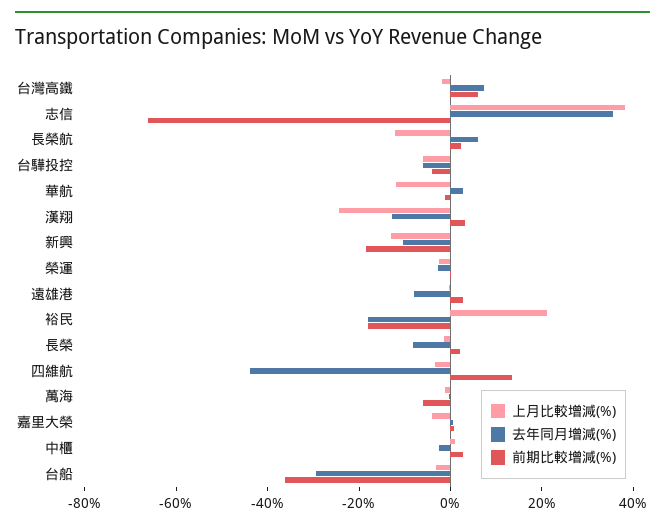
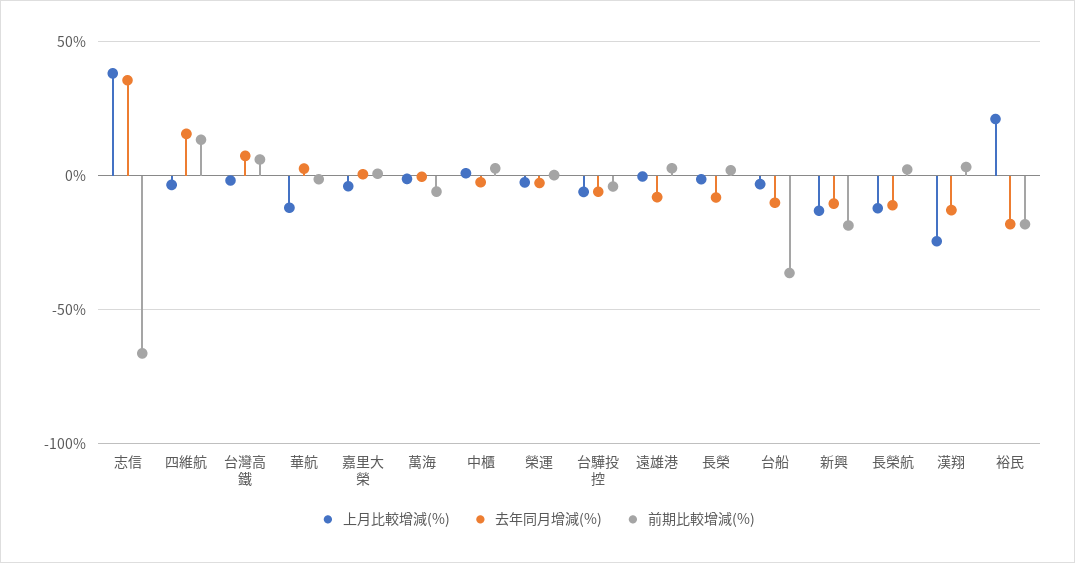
  {
    "上月比較增減(%)": {
      "台灣高鐵": 0,
      "志信": 40,
      "長榮航": -10,
      "台驊投控": -5,
      "華航": -10,
      "漢翔": -25,
      "新興": -15,
      "榮運": -5,
      "遠雄港": 0,
      "裕民": 20,
      "長榮": 0,
      "四維航": -5,
      "萬海": 0,
      "嘉里大榮": -5,
      "中櫃": 0,
      "台船": -5
    },
    "去年同月增減(%)": {
      "台灣高鐵": 5,
      "志信": 35,
-     "長榮航": 5,
+     "長榮航": -10,
      "台驊投控": -5,
      "華航": 5,
      "漢翔": -15,
      "新興": -10,
      "榮運": -5,
      "遠雄港": -10,
      "裕民": -20,
      "長榮": -10,
-     "四維航": -45,
+     "四維航": 15,
      "萬海": 0,
      "嘉里大榮": 0,
      "中櫃": 0,
-     "台船": -30
+     "台船": -10
    },
    "前期比較增減(%)": {
      "台灣高鐵": 5,
      "志信": -65,
      "長榮航": 0,
      "台驊投控": -5,
      "華航": 0,
      "漢翔": 5,
      "新興": -20,
      "榮運": 0,
      "遠雄港": 5,
      "裕民": -20,
      "長榮": 0,
      "四維航": 15,
      "萬海": -5,
      "嘉里大榮": 0,
      "中櫃": 5,
      "台船": -35
    }
  }

